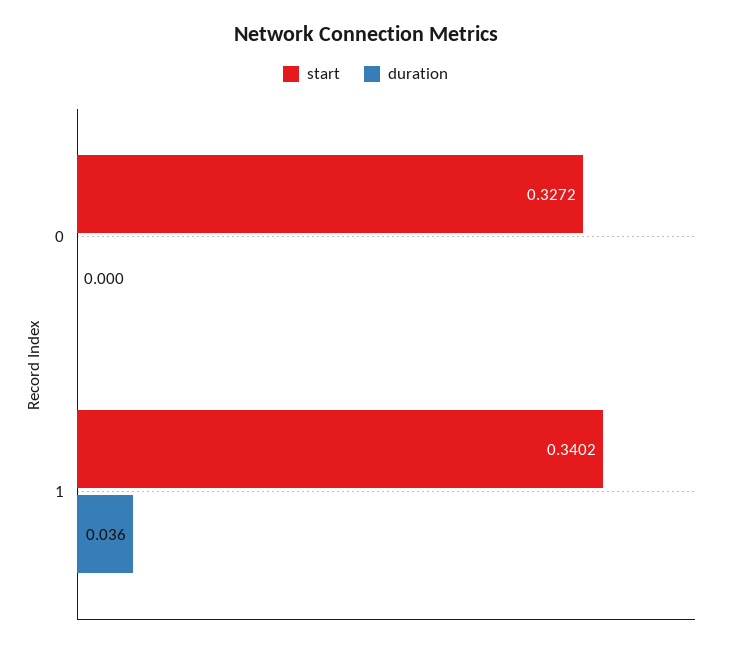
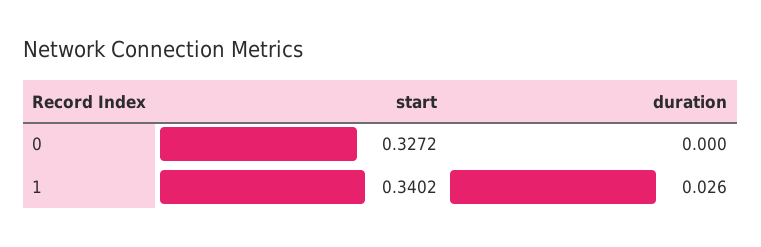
  {
    "start": {
      "0": 0.3272,
      "1": 0.3402
    },
    "duration": {
      "0": 0,
-     "1": 0.036
+     "1": 0.026
    }
  }

